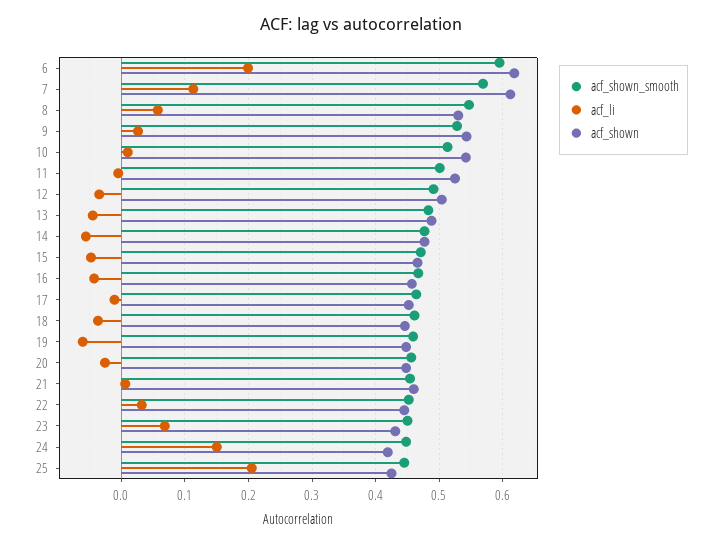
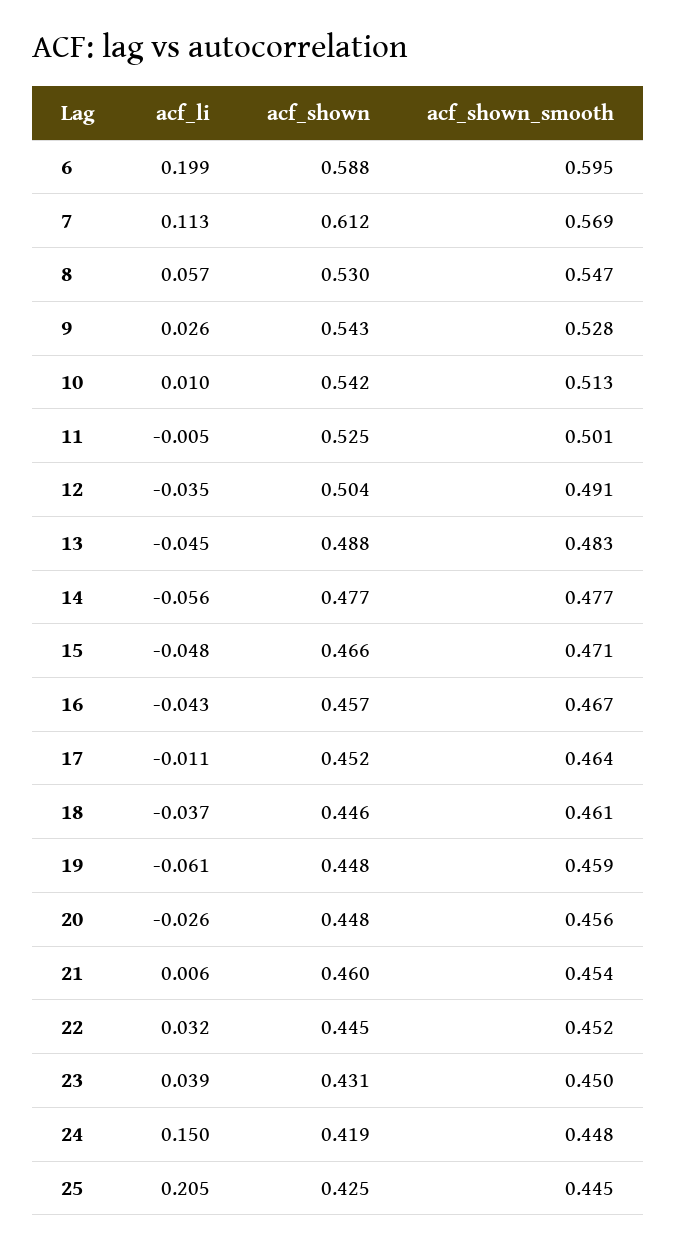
  {
    "acf_shown_smooth": {
      "6": 0.595,
      "7": 0.569,
      "8": 0.547,
      "9": 0.528,
      "10": 0.513,
      "11": 0.501,
      "12": 0.491,
      "13": 0.483,
      "14": 0.477,
      "15": 0.471,
      "16": 0.467,
      "17": 0.464,
      "18": 0.461,
      "19": 0.459,
      "20": 0.456,
      "21": 0.454,
      "22": 0.452,
      "23": 0.45,
      "24": 0.448,
      "25": 0.445
    },
    "acf_li": {
      "6": 0.199,
      "7": 0.113,
      "8": 0.057,
      "9": 0.026,
      "10": 0.01,
      "11": -0.005,
      "12": -0.035,
      "13": -0.045,
      "14": -0.056,
      "15": -0.048,
      "16": -0.043,
      "17": -0.011,
      "18": -0.037,
      "19": -0.061,
      "20": -0.026,
      "21": 0.006,
      "22": 0.032,
-     "23": 0.07,
+     "23": 0.039,
      "24": 0.15,
      "25": 0.205
    },
    "acf_shown": {
-     "6": 0.62,
+     "6": 0.588,
      "7": 0.612,
      "8": 0.53,
      "9": 0.543,
      "10": 0.542,
      "11": 0.525,
      "12": 0.504,
      "13": 0.488,
      "14": 0.477,
      "15": 0.466,
      "16": 0.457,
      "17": 0.452,
      "18": 0.446,
      "19": 0.448,
      "20": 0.448,
      "21": 0.46,
      "22": 0.445,
      "23": 0.431,
      "24": 0.419,
      "25": 0.425
    }
  }

